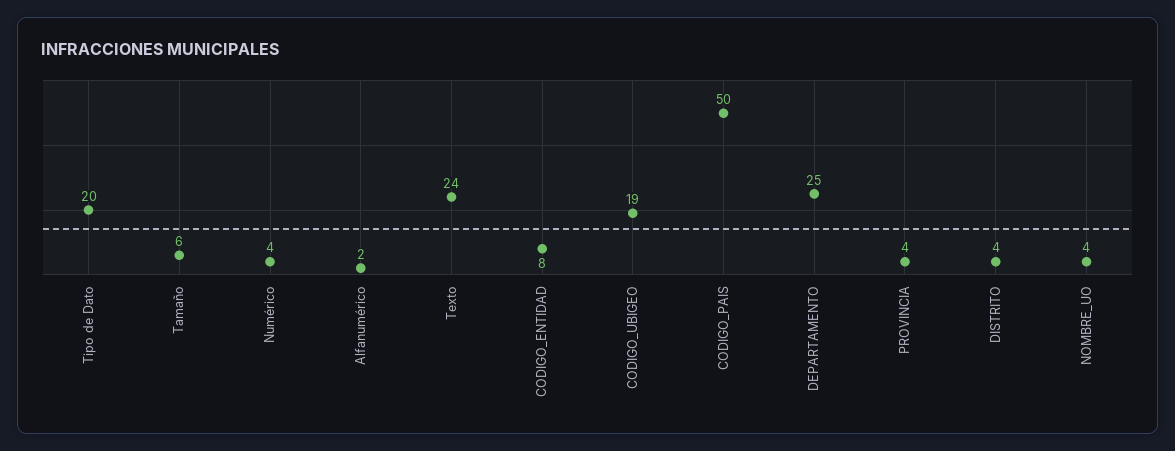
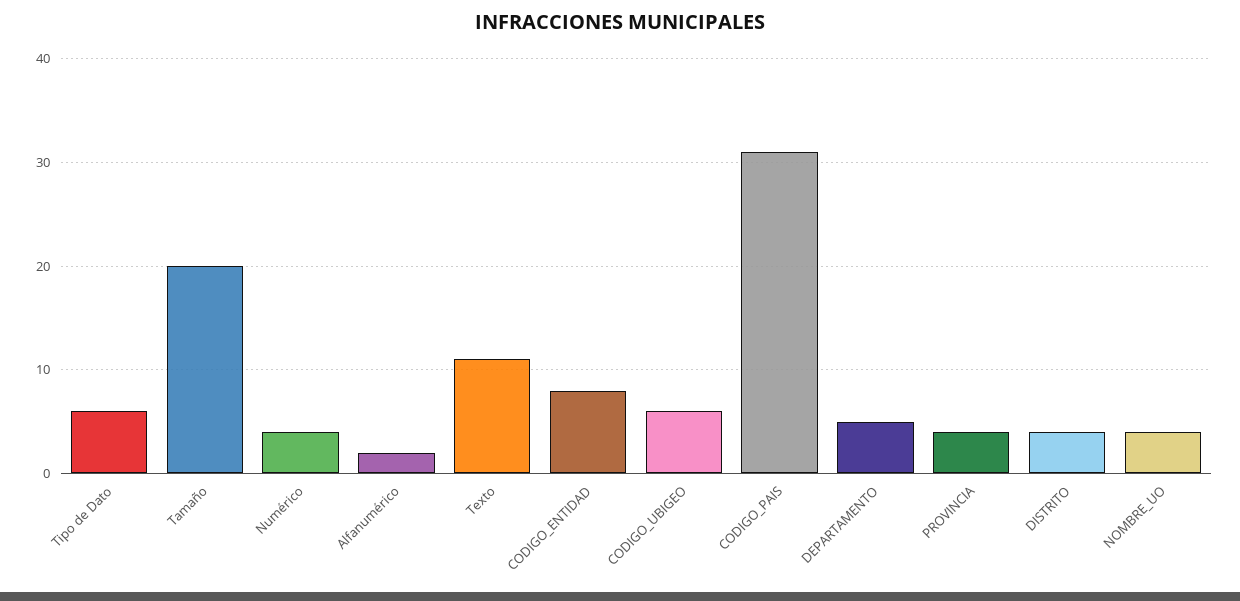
  {
-   "Tipo de Dato": 20,
+   "Tipo de Dato": 6,
-   "Tamaño": 6,
+   "Tamaño": 20,
    "Numérico": 4,
    "Alfanumérico": 2,
-   "Texto": 24,
+   "Texto": 11,
    "CODIGO_ENTIDAD": 8,
-   "CODIGO_UBIGEO": 19,
+   "CODIGO_UBIGEO": 6,
-   "CODIGO_PAIS": 50,
+   "CODIGO_PAIS": 31,
-   "DEPARTAMENTO": 25,
+   "DEPARTAMENTO": 5,
    "PROVINCIA": 4,
    "DISTRITO": 4,
    "NOMBRE_UO": 4
  }

